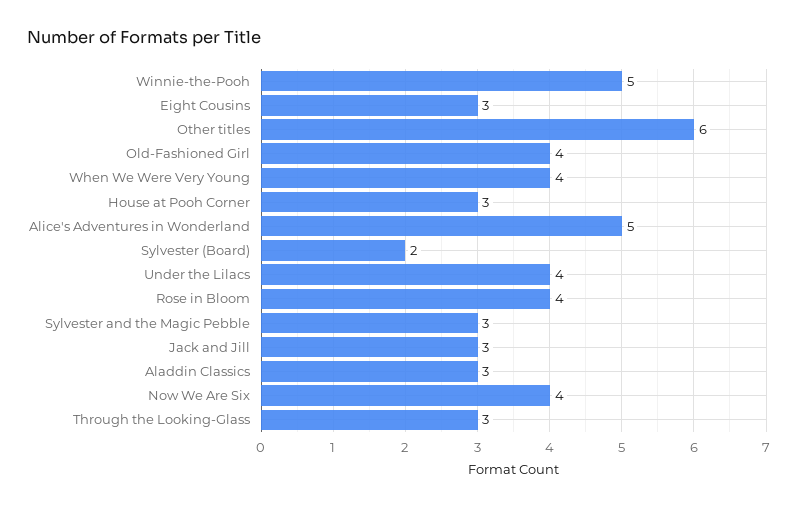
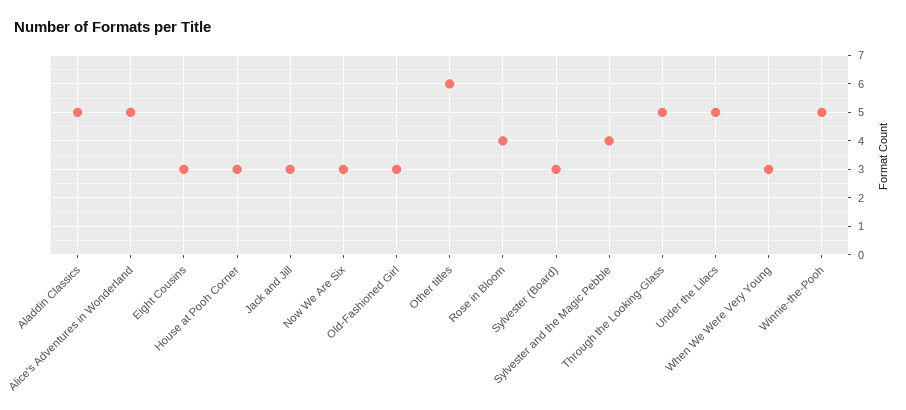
  {
    "Winnie-the-Pooh": 5,
    "Eight Cousins": 3,
    "Other titles": 6,
-   "Old-Fashioned Girl": 4,
+   "Old-Fashioned Girl": 3,
-   "When We Were Very Young": 4,
+   "When We Were Very Young": 3,
    "House at Pooh Corner": 3,
    "Alice's Adventures in Wonderland": 5,
-   "Sylvester (Board)": 2,
+   "Sylvester (Board)": 3,
-   "Under the Lilacs": 4,
+   "Under the Lilacs": 5,
    "Rose in Bloom": 4,
-   "Sylvester and the Magic Pebble": 3,
+   "Sylvester and the Magic Pebble": 4,
    "Jack and Jill": 3,
-   "Aladdin Classics": 3,
+   "Aladdin Classics": 5,
-   "Now We Are Six": 4,
+   "Now We Are Six": 3,
-   "Through the Looking-Glass": 3
+   "Through the Looking-Glass": 5
  }

